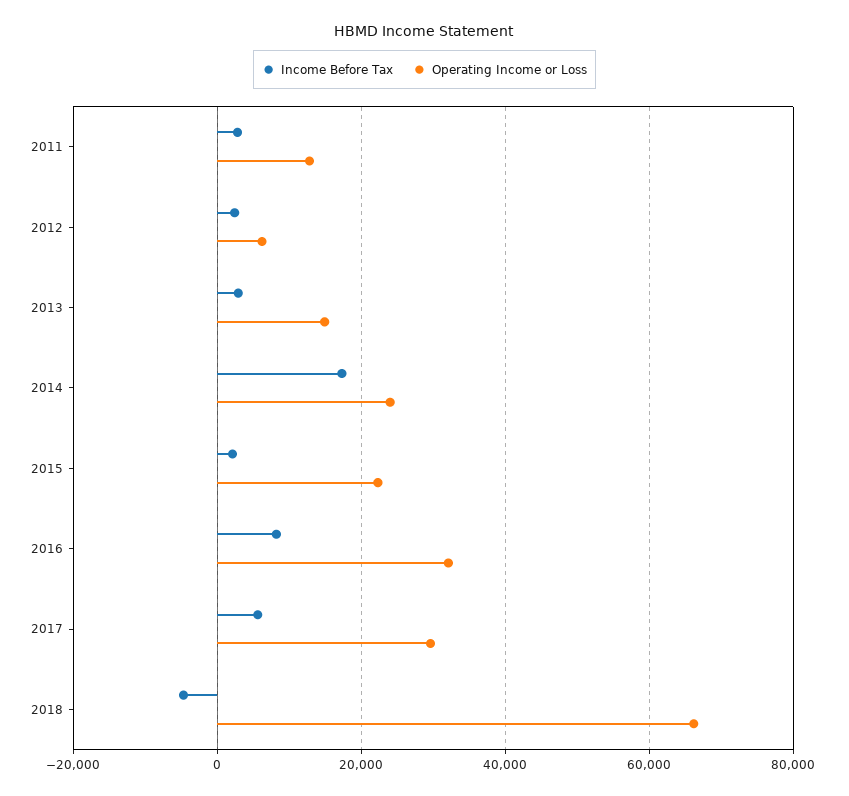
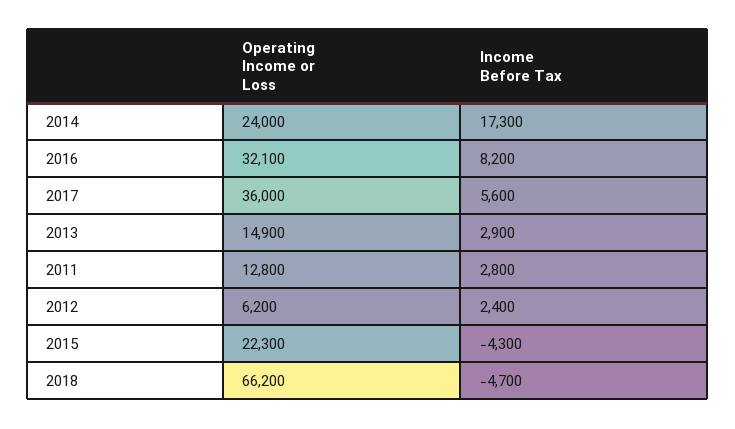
  {
    "Income Before Tax": {
      "2011": 2800,
      "2012": 2400,
      "2013": 2900,
      "2014": 17300,
-     "2015": 2000,
+     "2015": -4300,
      "2016": 8200,
      "2017": 5600,
      "2018": -4700
    },
    "Operating Income or Loss": {
      "2011": 12800,
      "2012": 6200,
      "2013": 14900,
      "2014": 24000,
      "2015": 22300,
      "2016": 32100,
-     "2017": 30000,
+     "2017": 36000,
      "2018": 66200
    }
  }

